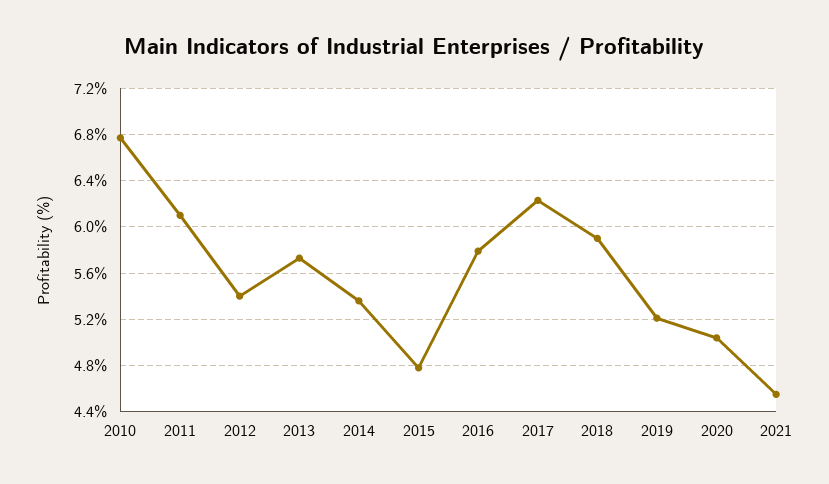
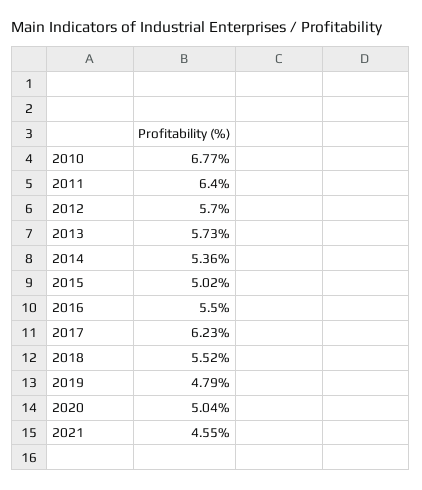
  {
    "2010": 6.77,
-   "2011": 6.1,
+   "2011": 6.4,
-   "2012": 5.4,
+   "2012": 5.7,
    "2013": 5.73,
    "2014": 5.36,
-   "2015": 4.8,
+   "2015": 5.02,
-   "2016": 5.8,
+   "2016": 5.5,
    "2017": 6.23,
-   "2018": 5.9,
+   "2018": 5.52,
-   "2019": 5.2,
+   "2019": 4.79,
    "2020": 5.04,
    "2021": 4.55
  }

